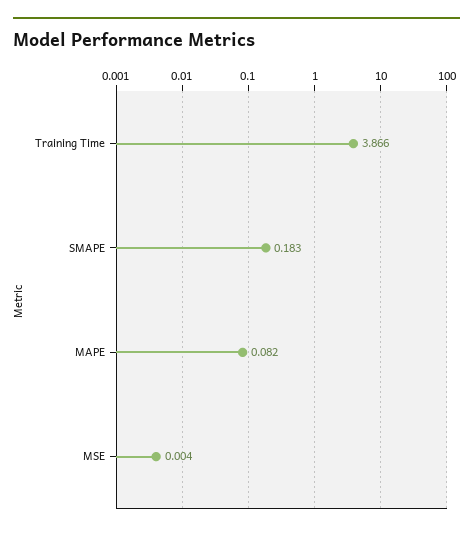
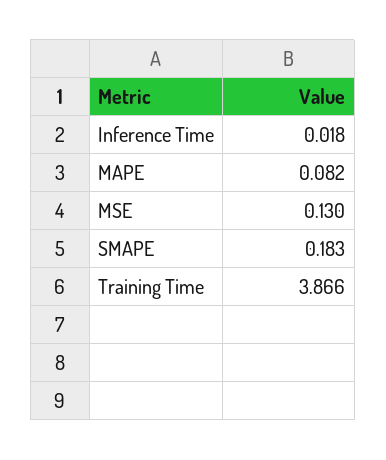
  {
    "Training Time": 3.866,
    "SMAPE": 0.183,
    "MAPE": 0.082,
-   "MSE": 0.004
+   "MSE": 0.13,
+   "Inference Time": 0.018
  }

